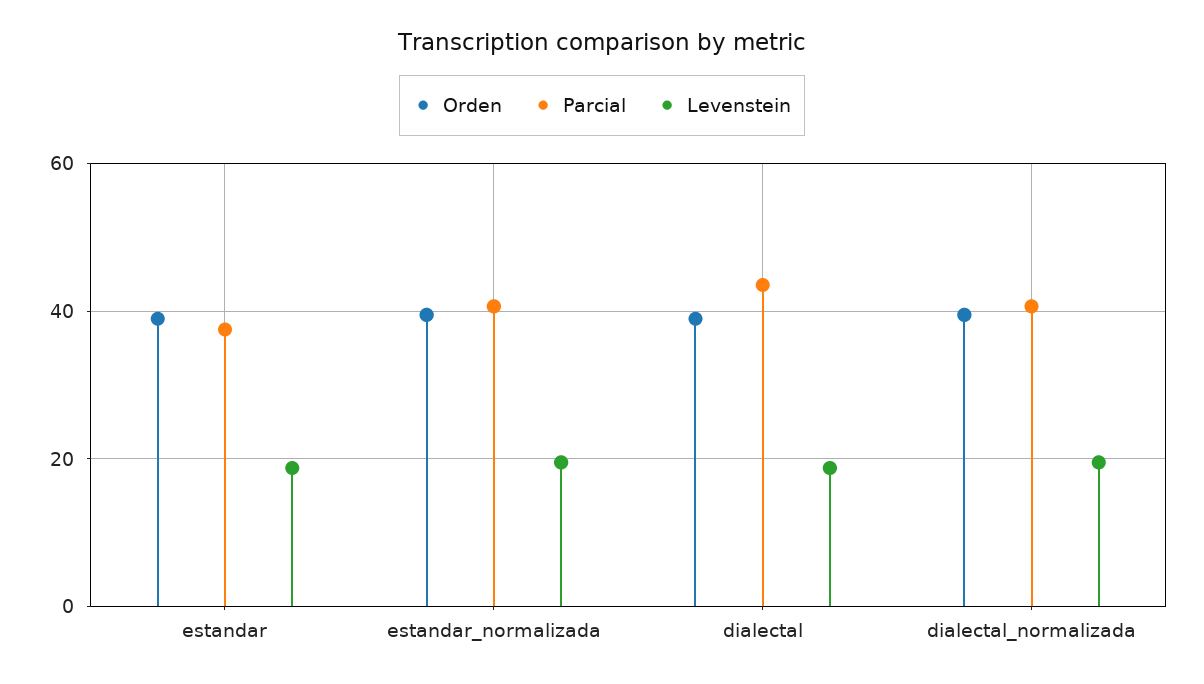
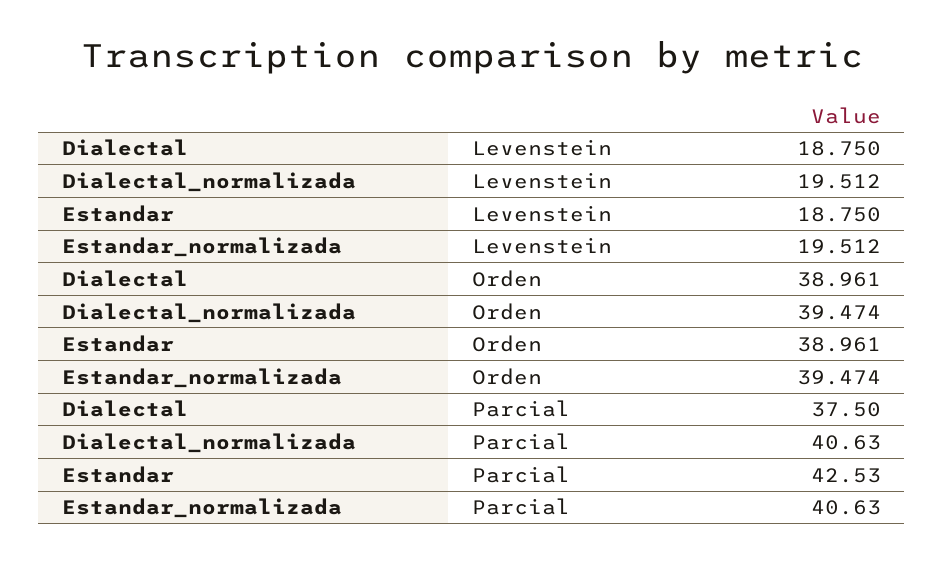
  {
    "Orden": {
      "estandar": 38.961,
      "estandar_normalizada": 39.474,
      "dialectal": 38.961,
      "dialectal_normalizada": 39.474
    },
    "Parcial": {
-     "estandar": 38,
+     "estandar": 42.53,
      "estandar_normalizada": 40.63,
-     "dialectal": 44,
+     "dialectal": 37.5,
      "dialectal_normalizada": 40.63
    },
    "Levenstein": {
      "estandar": 18.75,
      "estandar_normalizada": 19.512,
      "dialectal": 18.75,
      "dialectal_normalizada": 19.512
    }
  }

